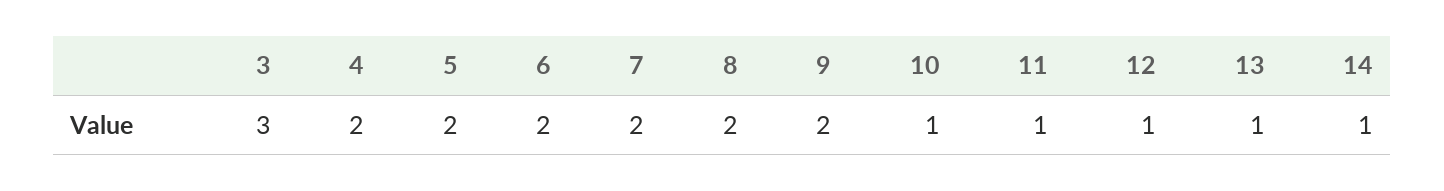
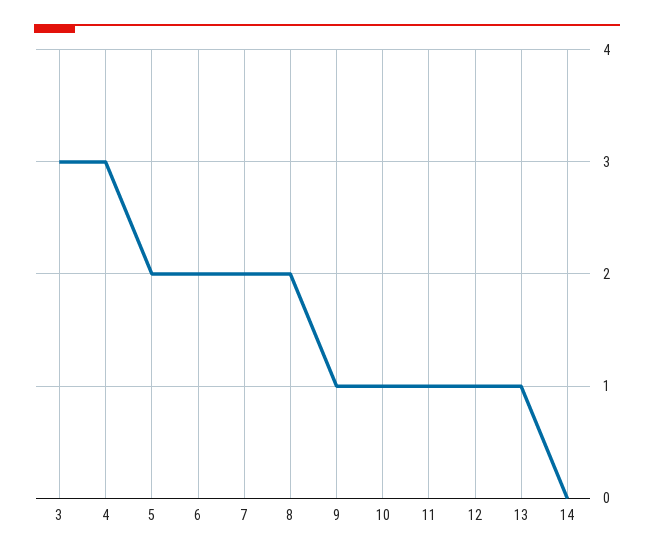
  {
    "3": 3,
-   "4": 2,
+   "4": 3,
    "5": 2,
    "6": 2,
    "7": 2,
    "8": 2,
-   "9": 2,
+   "9": 1,
    "10": 1,
    "11": 1,
    "12": 1,
    "13": 1,
-   "14": 1
+   "14": 0
  }

